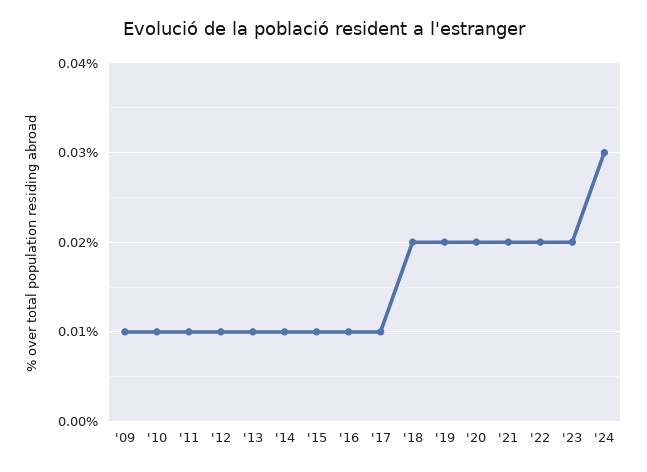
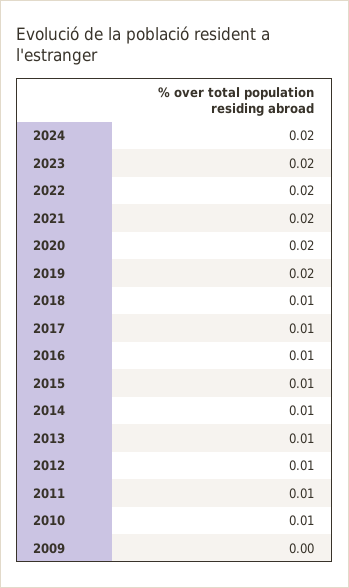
  {
-   "'09": 0.01,
+   "'09": 0,
    "'10": 0.01,
    "'11": 0.01,
    "'12": 0.01,
    "'13": 0.01,
    "'14": 0.01,
    "'15": 0.01,
    "'16": 0.01,
    "'17": 0.01,
-   "'18": 0.02,
+   "'18": 0.01,
    "'19": 0.02,
    "'20": 0.02,
    "'21": 0.02,
    "'22": 0.02,
    "'23": 0.02,
-   "'24": 0.03
+   "'24": 0.02
  }

